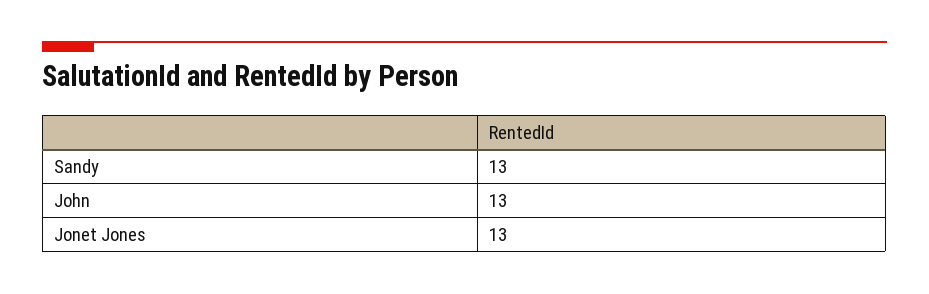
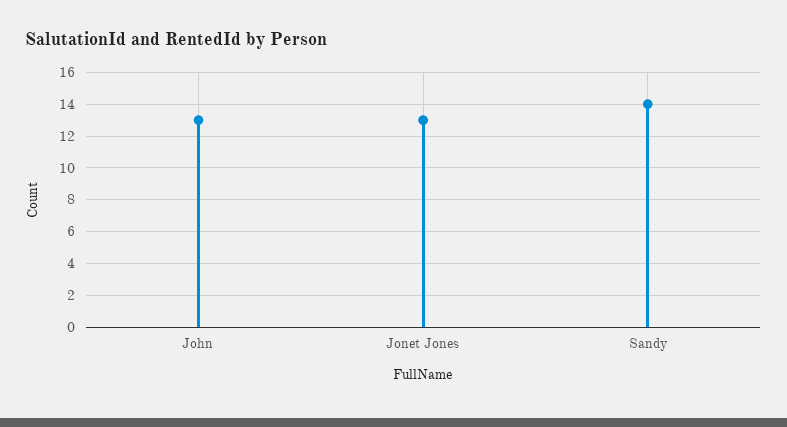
  {
-   "Sandy": 13,
+   "Sandy": 14,
    "John": 13,
    "Jonet Jones": 13
  }

